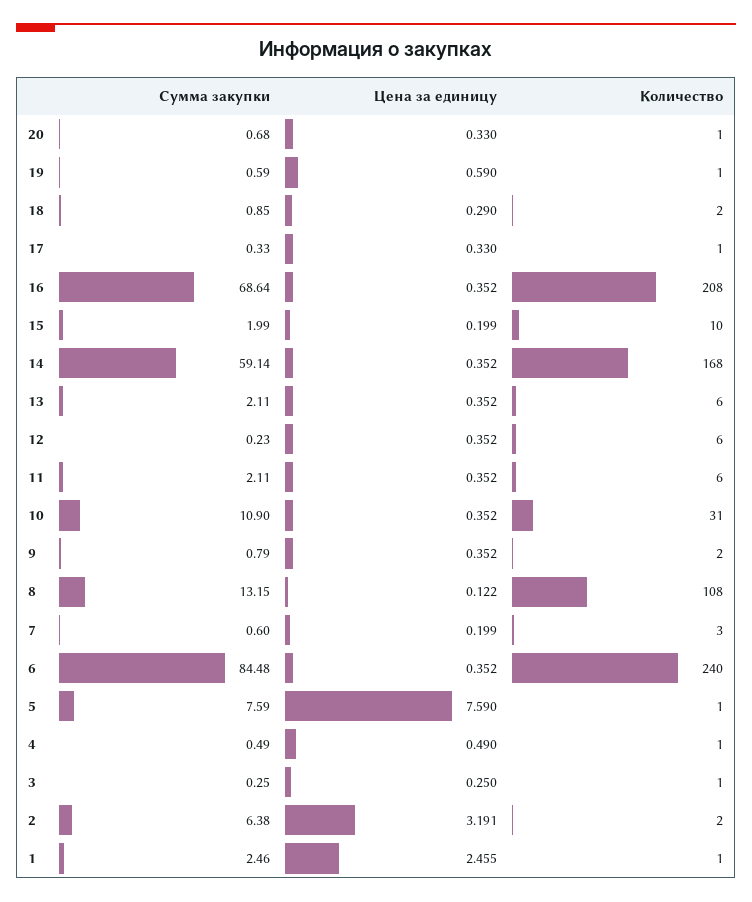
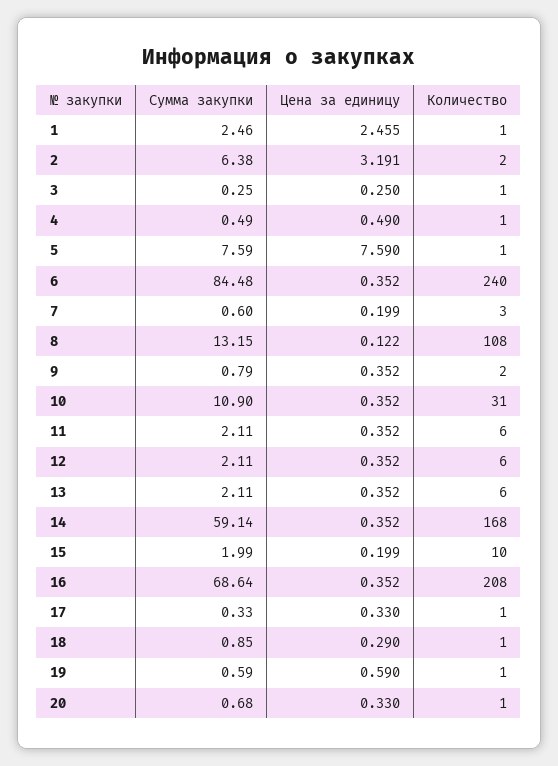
  {
    "Сумма закупки": {
      "20": 0.68,
      "19": 0.59,
      "18": 0.85,
      "17": 0.33,
      "16": 68.64,
      "15": 1.99,
      "14": 59.14,
      "13": 2.11,
-     "12": 0.23,
+     "12": 2.11,
      "11": 2.11,
      "10": 10.9,
      "9": 0.79,
      "8": 13.15,
      "7": 0.6,
      "6": 84.48,
      "5": 7.59,
      "4": 0.49,
      "3": 0.25,
      "2": 6.38,
      "1": 2.46
    },
    "Цена за единицу": {
      "20": 0.33,
      "19": 0.59,
      "18": 0.29,
      "17": 0.33,
      "16": 0.352,
      "15": 0.199,
      "14": 0.352,
      "13": 0.352,
      "12": 0.352,
      "11": 0.352,
      "10": 0.352,
      "9": 0.352,
      "8": 0.122,
      "7": 0.199,
      "6": 0.352,
      "5": 7.59,
      "4": 0.49,
      "3": 0.25,
      "2": 3.191,
      "1": 2.455
    },
    "Количество": {
      "20": 1,
      "19": 1,
-     "18": 2,
+     "18": 1,
      "17": 1,
      "16": 208,
      "15": 10,
      "14": 168,
      "13": 6,
      "12": 6,
      "11": 6,
      "10": 31,
      "9": 2,
      "8": 108,
      "7": 3,
      "6": 240,
      "5": 1,
      "4": 1,
      "3": 1,
      "2": 2,
      "1": 1
    }
  }

